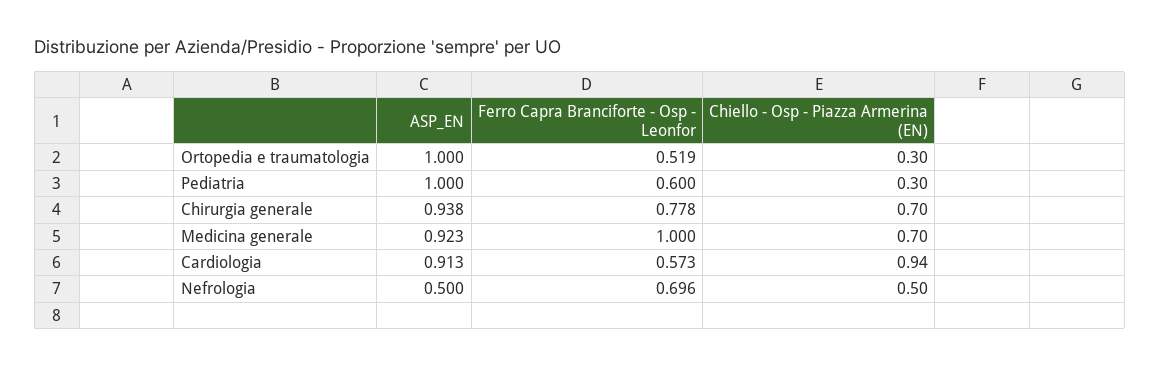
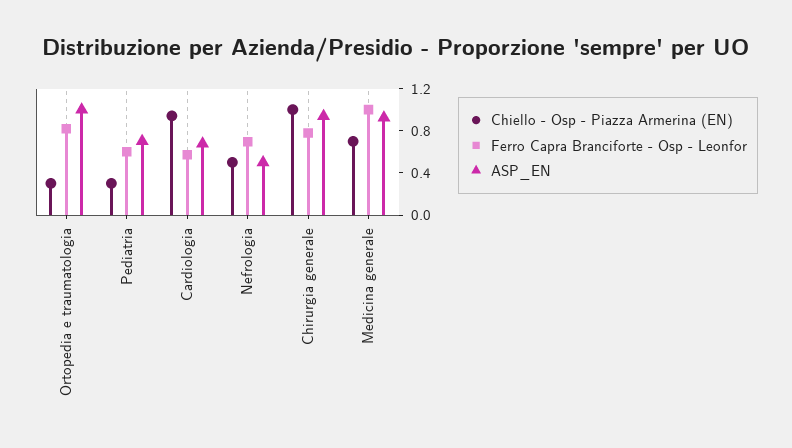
  {
    "ASP_EN": {
      "Ortopedia e traumatologia": 1,
-     "Pediatria": 1,
+     "Pediatria": 0.7,
      "Chirurgia generale": 0.938,
      "Medicina generale": 0.923,
-     "Cardiologia": 0.913,
+     "Cardiologia": 0.7,
      "Nefrologia": 0.5
    },
    "Ferro Capra Branciforte - Osp - Leonfor": {
-     "Ortopedia e traumatologia": 0.519,
+     "Ortopedia e traumatologia": 0.8,
      "Pediatria": 0.6,
      "Chirurgia generale": 0.778,
      "Medicina generale": 1,
      "Cardiologia": 0.573,
      "Nefrologia": 0.696
    },
    "Chiello - Osp - Piazza Armerina (EN)": {
      "Ortopedia e traumatologia": 0.3,
      "Pediatria": 0.3,
-     "Chirurgia generale": 0.7,
+     "Chirurgia generale": 1,
      "Medicina generale": 0.7,
      "Cardiologia": 0.94,
      "Nefrologia": 0.5
    }
  }

